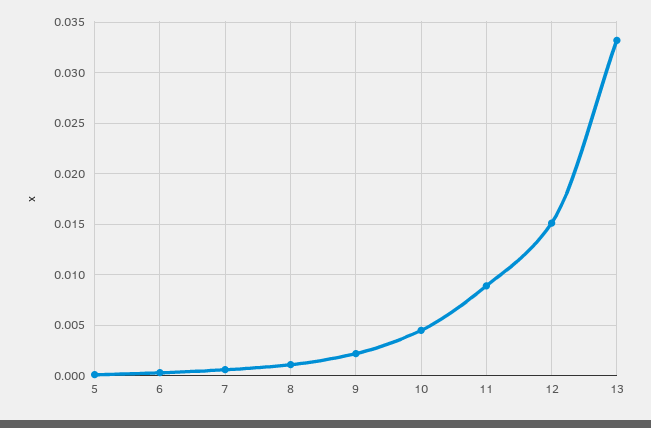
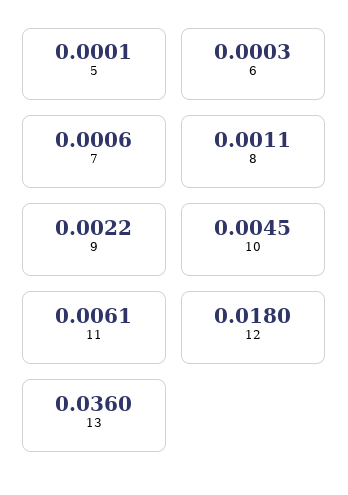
  {
    "5": 0.0001,
    "6": 0.0003,
    "7": 0.0006,
    "8": 0.0011,
    "9": 0.0022,
    "10": 0.0045,
-   "11": 0.009,
+   "11": 0.0061,
-   "12": 0.015,
+   "12": 0.018,
-   "13": 0.033
+   "13": 0.036
  }

